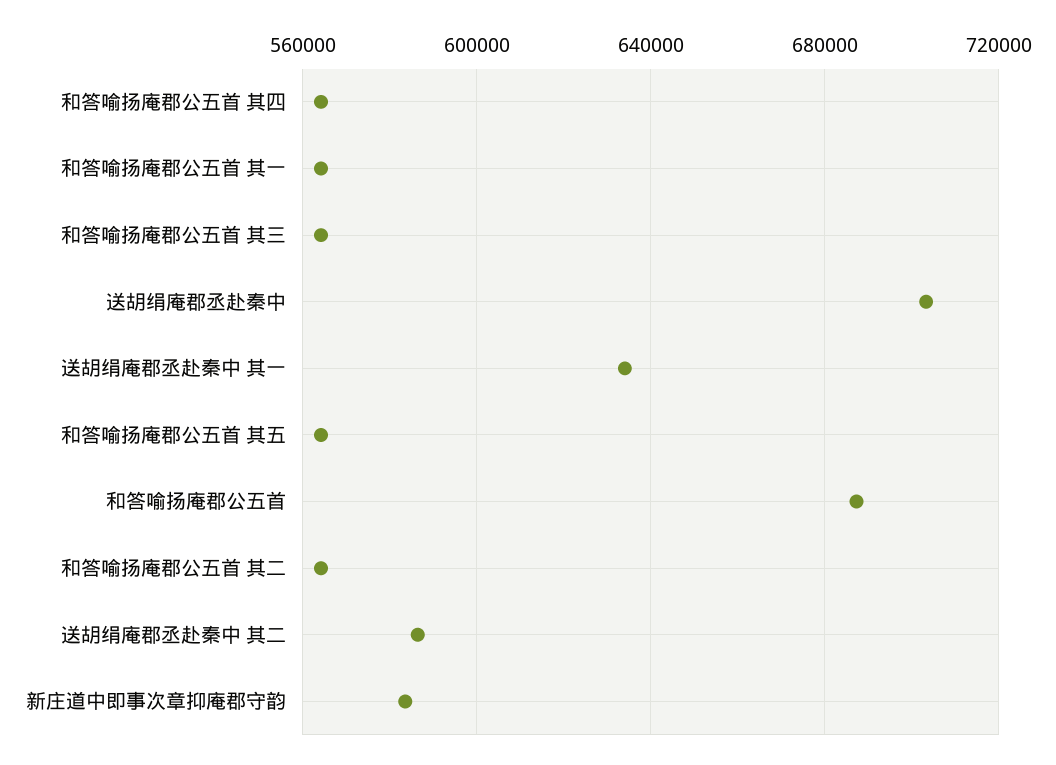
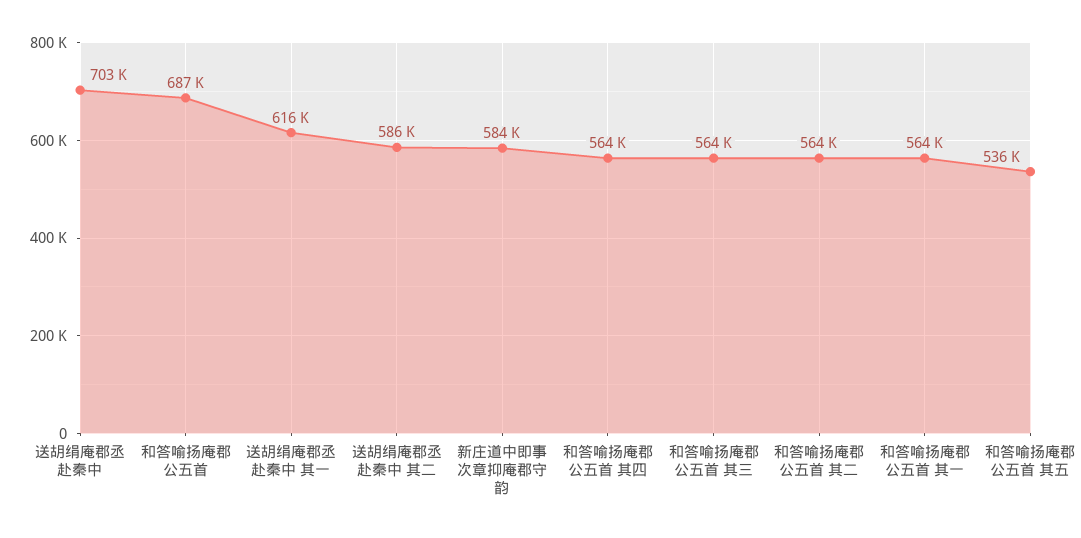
  {
    "和答喻扬庵郡公五首 其四": 564000,
    "和答喻扬庵郡公五首 其一": 564000,
    "和答喻扬庵郡公五首 其三": 564000,
    "送胡绢庵郡丞赴秦中": 703000,
-   "送胡绢庵郡丞赴秦中 其一": 635000,
+   "送胡绢庵郡丞赴秦中 其一": 616000,
-   "和答喻扬庵郡公五首 其五": 565000,
+   "和答喻扬庵郡公五首 其五": 536000,
    "和答喻扬庵郡公五首": 687000,
    "和答喻扬庵郡公五首 其二": 564000,
    "送胡绢庵郡丞赴秦中 其二": 586000,
    "新庄道中即事次章抑庵郡守韵": 584000
  }

